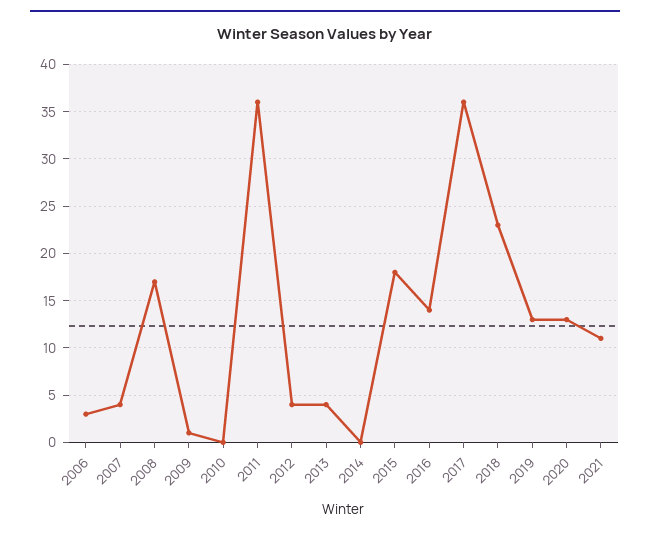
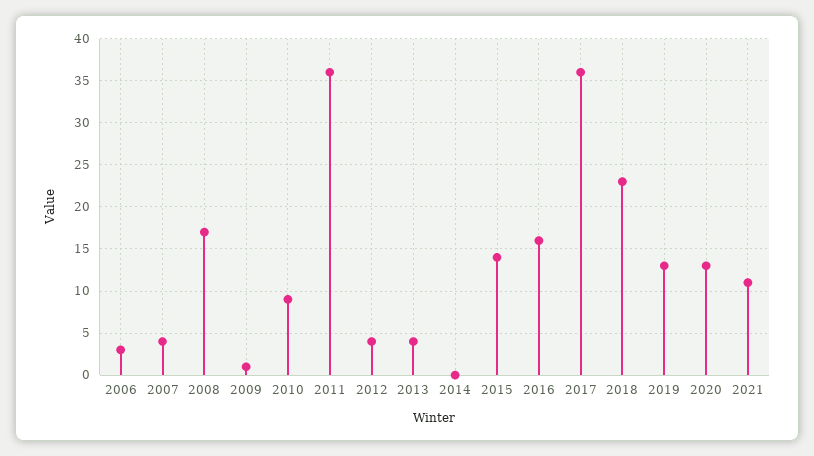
  {
    "2006": 3,
    "2007": 4,
    "2008": 17,
    "2009": 1,
-   "2010": 0,
+   "2010": 9,
    "2011": 36,
    "2012": 4,
    "2013": 4,
    "2014": 0,
-   "2015": 18,
+   "2015": 14,
-   "2016": 14,
+   "2016": 16,
    "2017": 36,
    "2018": 23,
    "2019": 13,
    "2020": 13,
    "2021": 11
  }

